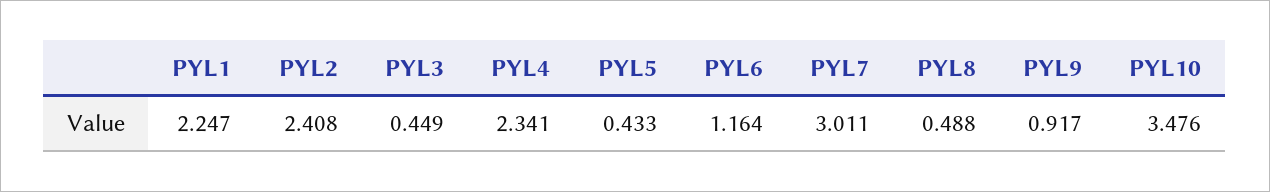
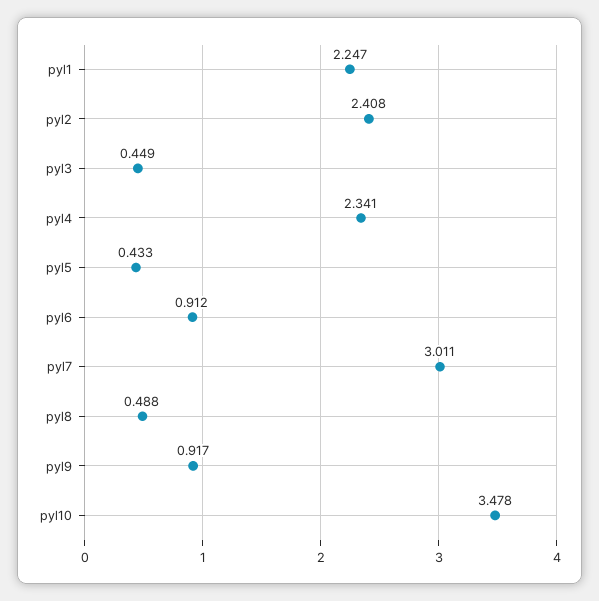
  {
    "PYL1": 2.247,
    "PYL2": 2.408,
    "PYL3": 0.449,
    "PYL4": 2.341,
    "PYL5": 0.433,
-   "PYL6": 1.164,
+   "PYL6": 0.912,
    "PYL7": 3.011,
    "PYL8": 0.488,
    "PYL9": 0.917,
-   "PYL10": 3.476
+   "PYL10": 3.478
  }

